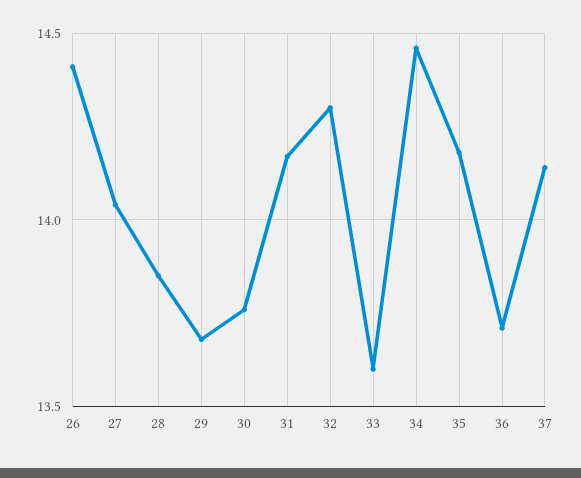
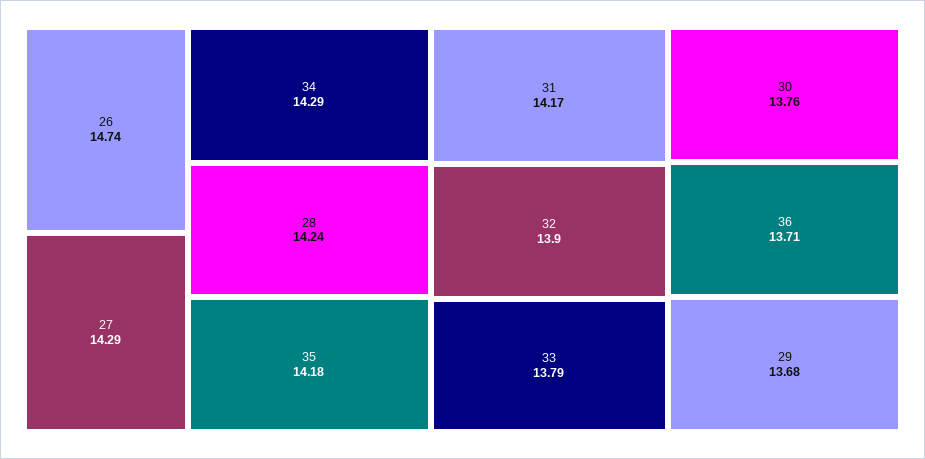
  {
-   "26": 14.4,
+   "26": 14.74,
-   "27": 14.05,
+   "27": 14.29,
-   "28": 13.85,
+   "28": 14.24,
    "29": 13.68,
    "30": 13.76,
    "31": 14.17,
-   "32": 14.3,
+   "32": 13.9,
-   "33": 13.6,
+   "33": 13.79,
-   "34": 14.45,
+   "34": 14.29,
    "35": 14.18,
-   "36": 13.71,
+   "36": 13.71
-   "37": 14.15
  }

